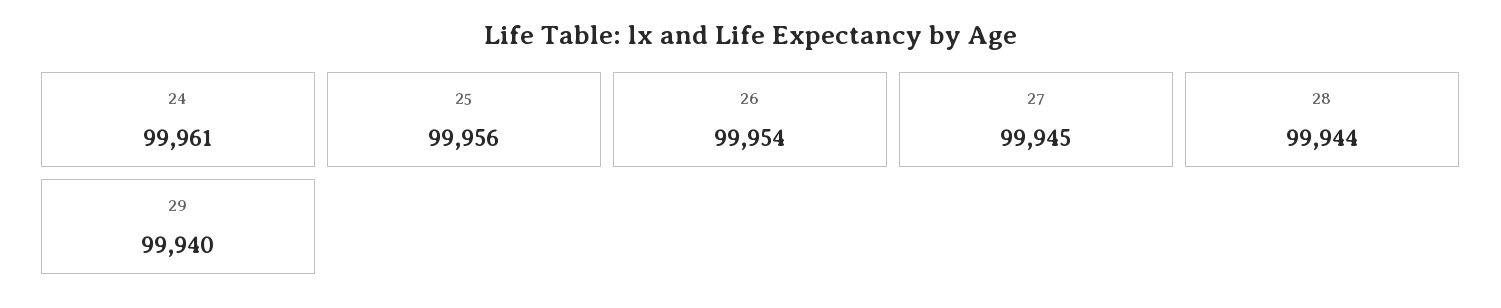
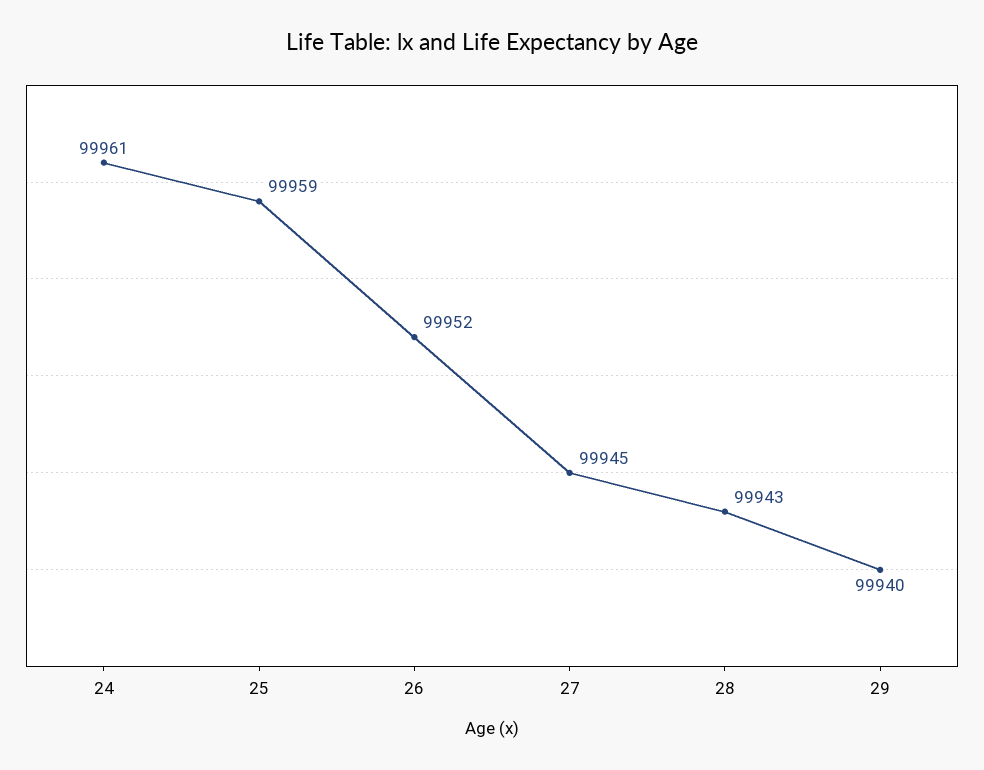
  {
    "24": 99961,
-   "25": 99956,
+   "25": 99959,
-   "26": 99954,
+   "26": 99952,
    "27": 99945,
-   "28": 99944,
+   "28": 99943,
    "29": 99940
  }

